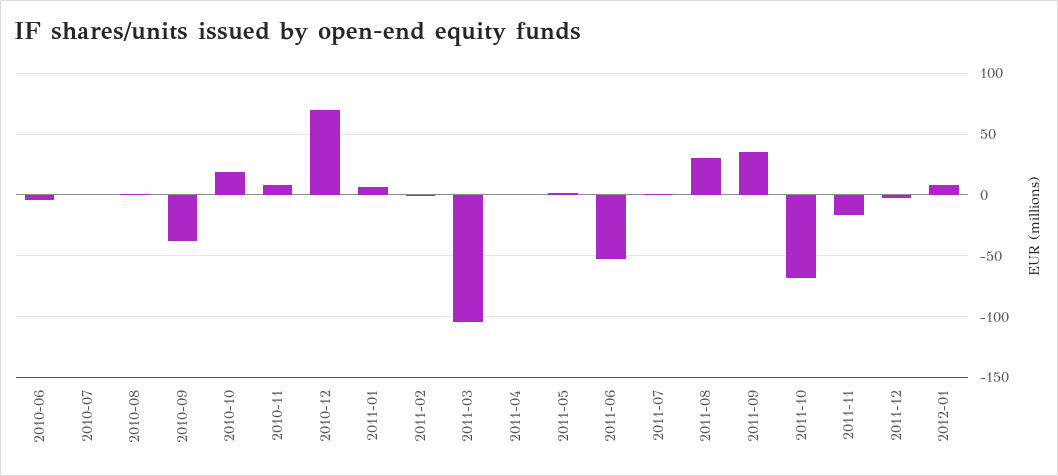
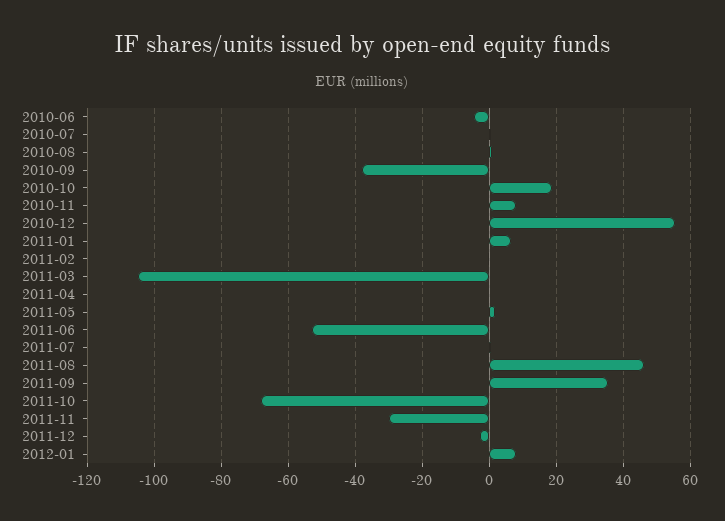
  {
    "2010-06": -4,
    "2010-07": 0,
    "2010-08": 0,
    "2010-09": -38,
    "2010-10": 18,
    "2010-11": 8,
-   "2010-12": 70,
+   "2010-12": 56,
    "2011-01": 6,
    "2011-02": 0,
    "2011-03": -104,
    "2011-04": 0,
    "2011-05": 2,
    "2011-06": -52,
    "2011-07": 0,
-   "2011-08": 30,
+   "2011-08": 46,
    "2011-09": 36,
    "2011-10": -68,
-   "2011-11": -15,
+   "2011-11": -30,
    "2011-12": -2,
    "2012-01": 8
  }

